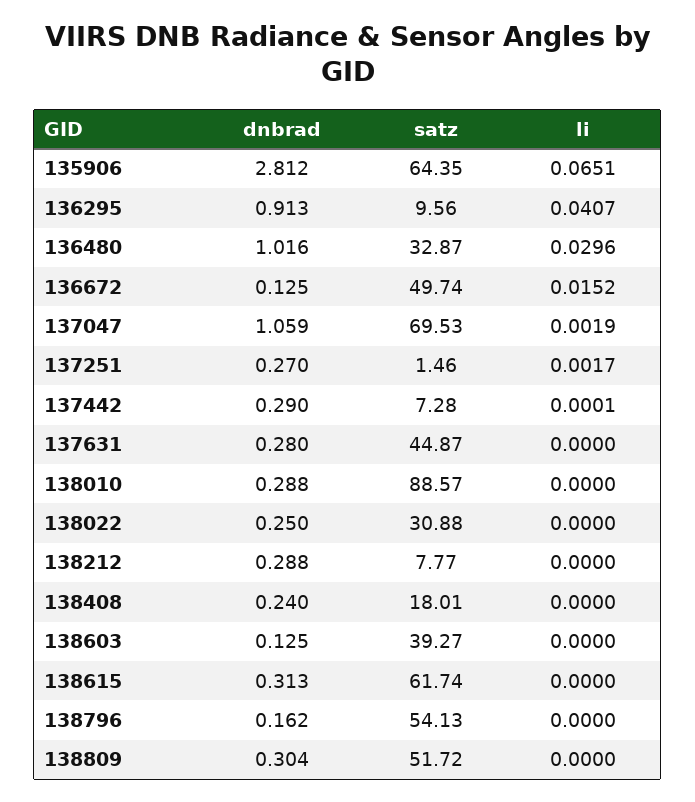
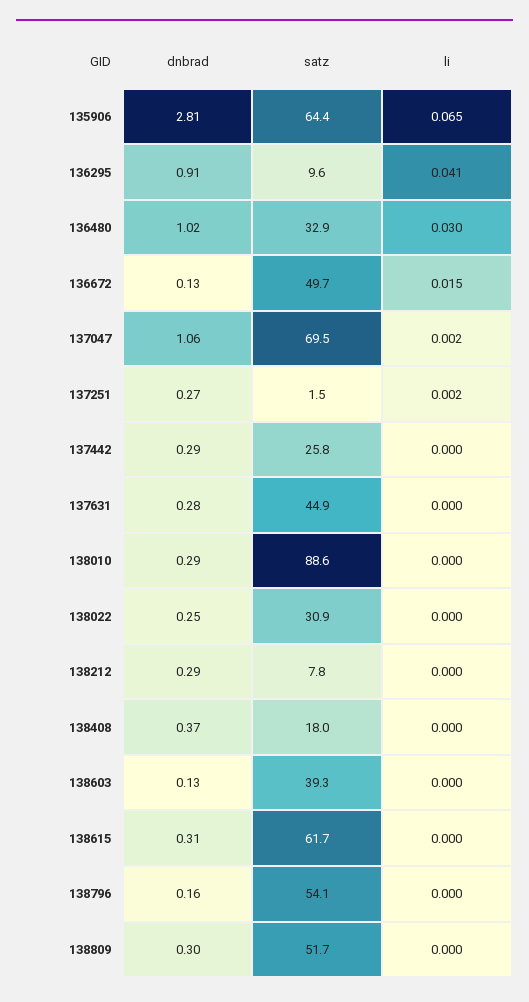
  {
    "dnbrad": {
      "135906": 2.812,
      "136295": 0.913,
      "136480": 1.016,
      "136672": 0.125,
      "137047": 1.059,
      "137251": 0.27,
      "137442": 0.29,
      "137631": 0.28,
      "138010": 0.288,
      "138022": 0.25,
      "138212": 0.288,
-     "138408": 0.24,
+     "138408": 0.37,
      "138603": 0.125,
      "138615": 0.313,
      "138796": 0.162,
      "138809": 0.304
    },
    "satz": {
      "135906": 64.35,
      "136295": 9.56,
      "136480": 32.87,
      "136672": 49.74,
      "137047": 69.53,
      "137251": 1.46,
-     "137442": 7.28,
+     "137442": 25.8,
      "137631": 44.87,
      "138010": 88.57,
      "138022": 30.88,
      "138212": 7.77,
      "138408": 18.01,
      "138603": 39.27,
      "138615": 61.74,
      "138796": 54.13,
      "138809": 51.72
    },
    "li": {
      "135906": 0.0651,
      "136295": 0.0407,
      "136480": 0.0296,
      "136672": 0.0152,
      "137047": 0.0019,
      "137251": 0.0017,
      "137442": 0.0001,
      "137631": 0,
      "138010": 0,
      "138022": 0,
      "138212": 0,
      "138408": 0,
      "138603": 0,
      "138615": 0,
      "138796": 0,
      "138809": 0
    }
  }

